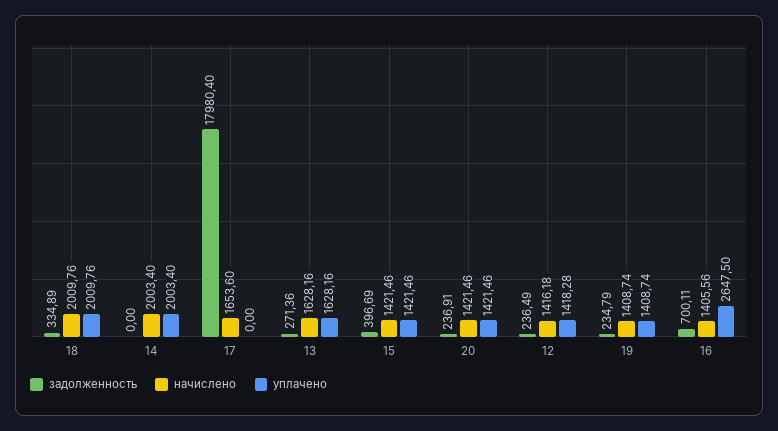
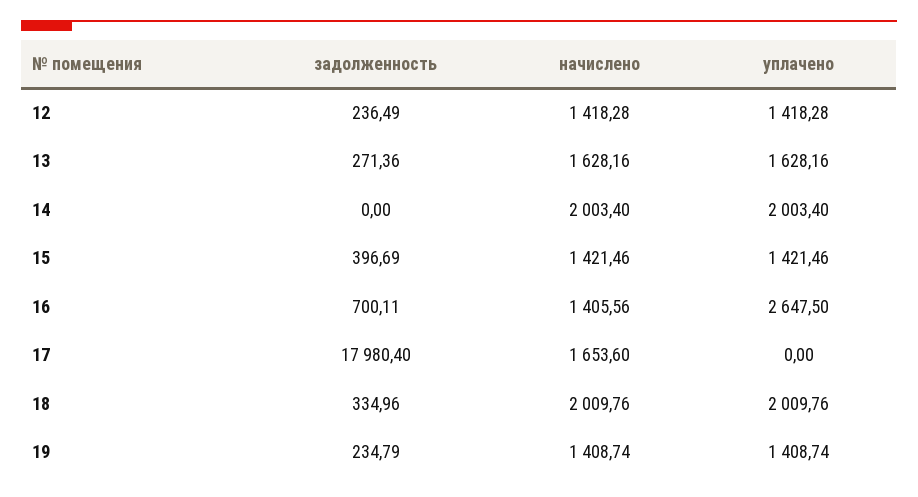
  {
    "задолженность": {
-     "18": 334.89,
+     "18": 334.96,
      "14": 0,
      "17": 17980.4,
      "13": 271.36,
      "15": 396.69,
-     "20": 236.91,
      "12": 236.49,
      "19": 234.79,
      "16": 700.11
    },
    "начислено": {
      "18": 2009.76,
      "14": 2003.4,
      "17": 1653.6,
      "13": 1628.16,
      "15": 1421.46,
-     "20": 1421.46,
-     "12": 1416.18,
+     "12": 1418.28,
      "19": 1408.74,
      "16": 1405.56
    },
    "уплачено": {
      "18": 2009.76,
      "14": 2003.4,
      "17": 0,
      "13": 1628.16,
      "15": 1421.46,
-     "20": 1421.46,
      "12": 1418.28,
      "19": 1408.74,
      "16": 2647.5
    }
  }

